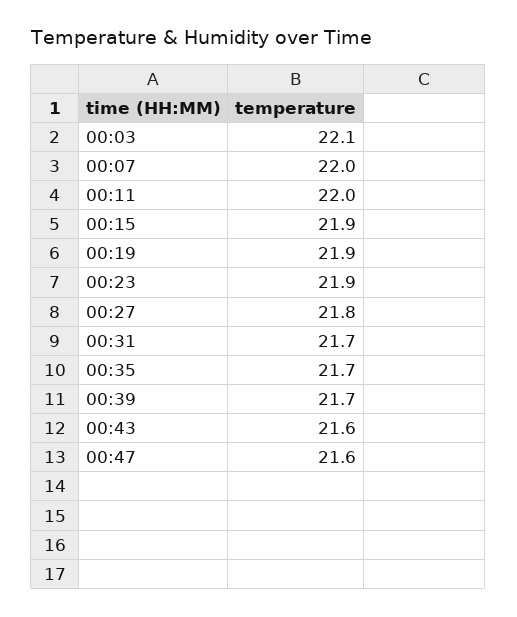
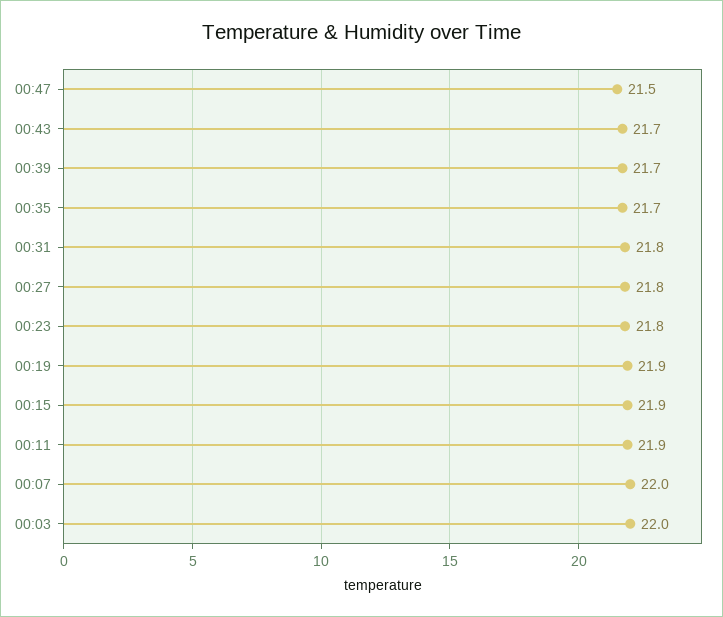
  {
-   "00:03": 22.1,
+   "00:03": 22,
    "00:07": 22,
-   "00:11": 22,
+   "00:11": 21.9,
    "00:15": 21.9,
    "00:19": 21.9,
-   "00:23": 21.9,
+   "00:23": 21.8,
    "00:27": 21.8,
-   "00:31": 21.7,
+   "00:31": 21.8,
    "00:35": 21.7,
    "00:39": 21.7,
-   "00:43": 21.6,
+   "00:43": 21.7,
-   "00:47": 21.6
+   "00:47": 21.5
  }

